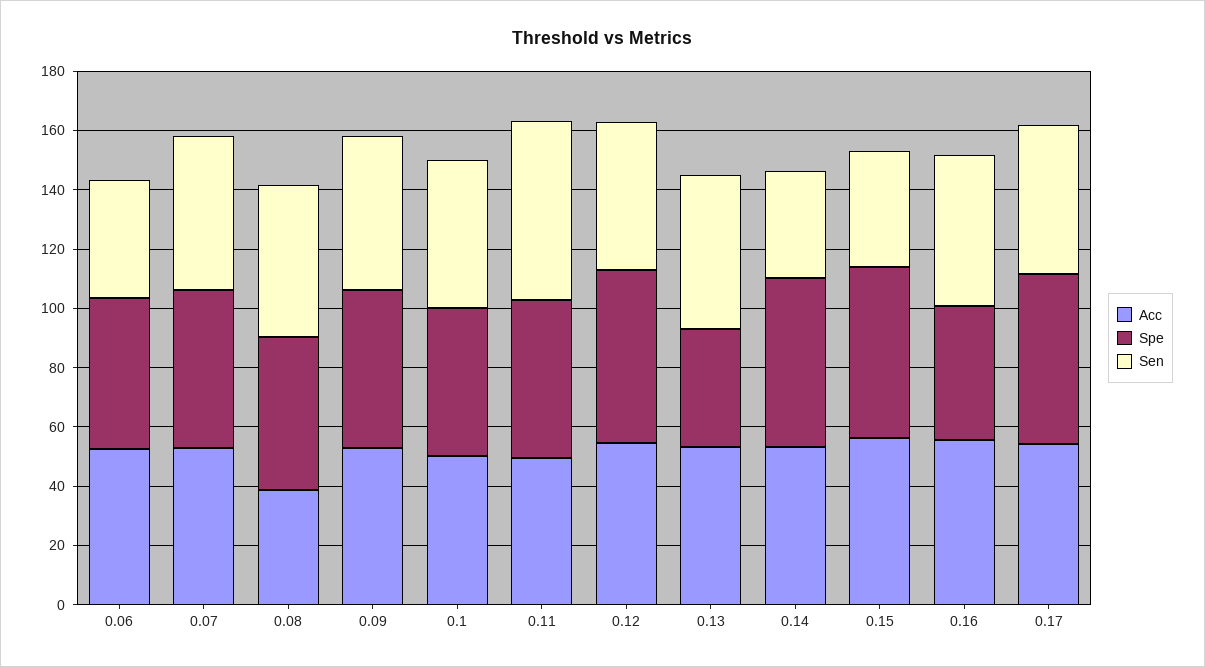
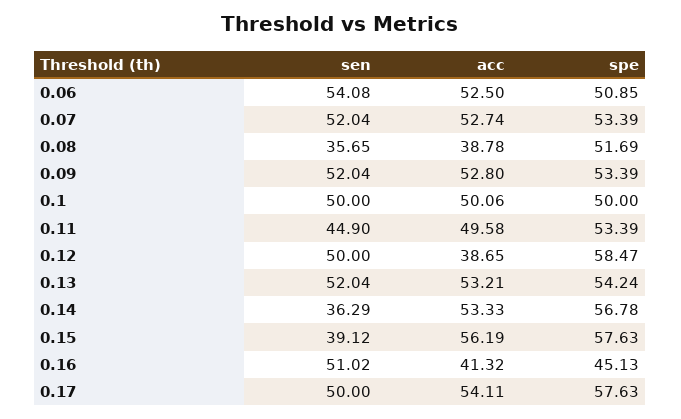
  {
    "Acc": {
      "0.06": 52.5,
      "0.07": 52.74,
      "0.08": 38.78,
      "0.09": 52.8,
      "0.1": 50.06,
      "0.11": 49.58,
-     "0.12": 55,
+     "0.12": 38.65,
      "0.13": 53.21,
      "0.14": 53.33,
      "0.15": 56.19,
-     "0.16": 55,
+     "0.16": 41.32,
      "0.17": 54.11
    },
    "Spe": {
      "0.06": 50.85,
      "0.07": 53.39,
      "0.08": 51.69,
      "0.09": 53.39,
      "0.1": 50,
      "0.11": 53.39,
      "0.12": 58.47,
-     "0.13": 40,
+     "0.13": 54.24,
      "0.14": 56.78,
      "0.15": 57.63,
      "0.16": 45.13,
      "0.17": 57.63
    },
    "Sen": {
-     "0.06": 40,
+     "0.06": 54.08,
      "0.07": 52.04,
-     "0.08": 50,
+     "0.08": 35.65,
      "0.09": 52.04,
      "0.1": 50,
-     "0.11": 60,
+     "0.11": 44.9,
      "0.12": 50,
      "0.13": 52.04,
      "0.14": 36.29,
      "0.15": 39.12,
      "0.16": 51.02,
      "0.17": 50
    }
  }

